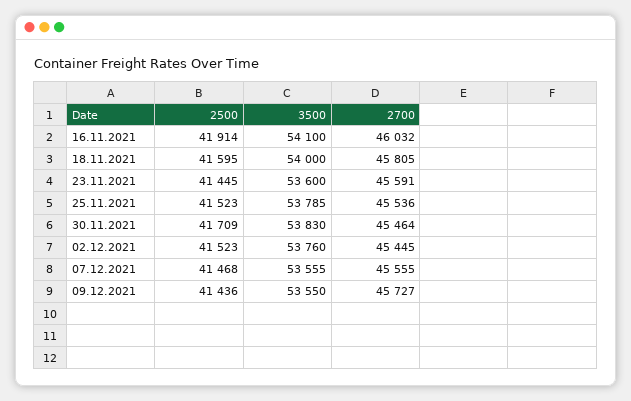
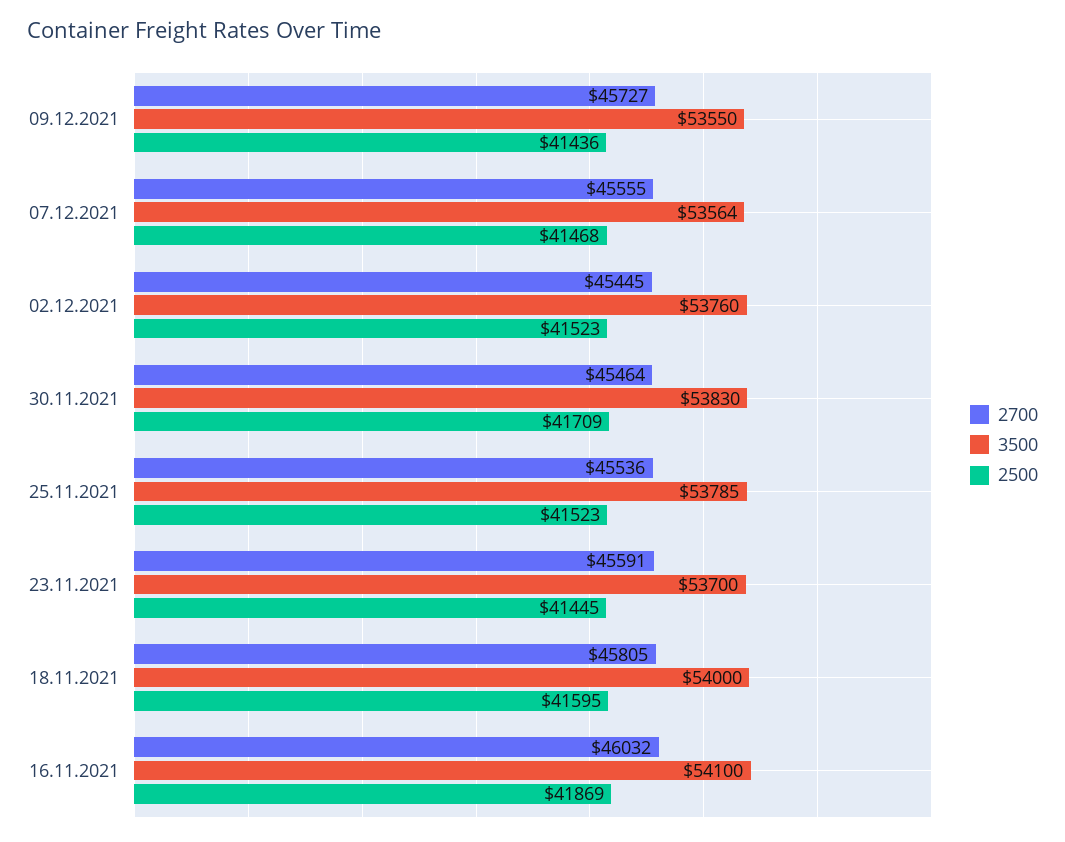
  {
    "2500": {
-     "16.11.2021": 41914,
+     "16.11.2021": 41869,
      "18.11.2021": 41595,
      "23.11.2021": 41445,
      "25.11.2021": 41523,
      "30.11.2021": 41709,
      "02.12.2021": 41523,
      "07.12.2021": 41468,
      "09.12.2021": 41436
    },
    "3500": {
      "16.11.2021": 54100,
      "18.11.2021": 54000,
-     "23.11.2021": 53600,
+     "23.11.2021": 53700,
      "25.11.2021": 53785,
      "30.11.2021": 53830,
      "02.12.2021": 53760,
-     "07.12.2021": 53555,
+     "07.12.2021": 53564,
      "09.12.2021": 53550
    },
    "2700": {
      "16.11.2021": 46032,
      "18.11.2021": 45805,
      "23.11.2021": 45591,
      "25.11.2021": 45536,
      "30.11.2021": 45464,
      "02.12.2021": 45445,
      "07.12.2021": 45555,
      "09.12.2021": 45727
    }
  }

